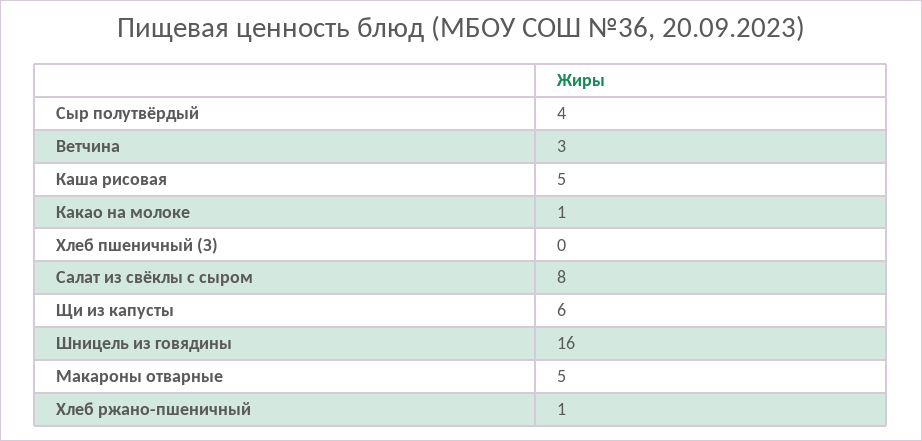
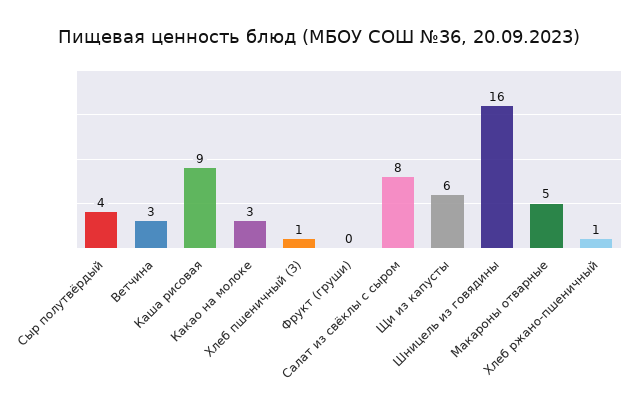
  {
    "Сыр полутвёрдый": 4,
    "Ветчина": 3,
-   "Каша рисовая": 5,
+   "Каша рисовая": 9,
-   "Какао на молоке": 1,
+   "Какао на молоке": 3,
-   "Хлеб пшеничный (З)": 0,
+   "Хлеб пшеничный (З)": 1,
    "Салат из свёклы с сыром": 8,
    "Щи из капусты": 6,
    "Шницель из говядины": 16,
    "Макароны отварные": 5,
-   "Хлеб ржано-пшеничный": 1
+   "Хлеб ржано-пшеничный": 1,
+   "Фрукт (груши)": 0
  }

